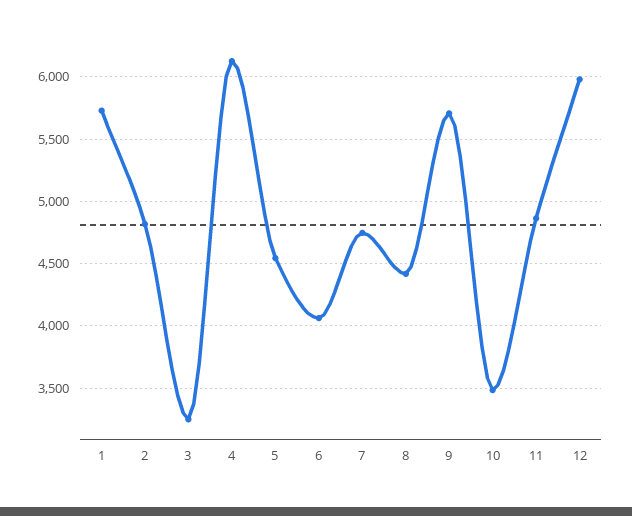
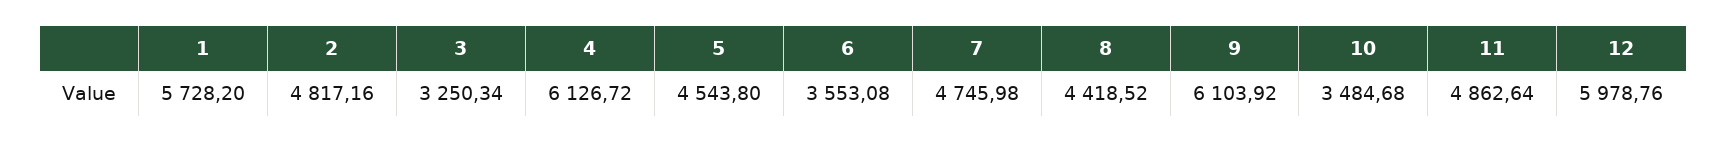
  {
    "1": 5728.2,
    "2": 4817.16,
    "3": 3250.34,
    "4": 6126.72,
    "5": 4543.8,
-   "6": 4050,
+   "6": 3553.08,
    "7": 4745.98,
    "8": 4418.52,
-   "9": 5700,
+   "9": 6103.92,
    "10": 3484.68,
    "11": 4862.64,
    "12": 5978.76
  }

